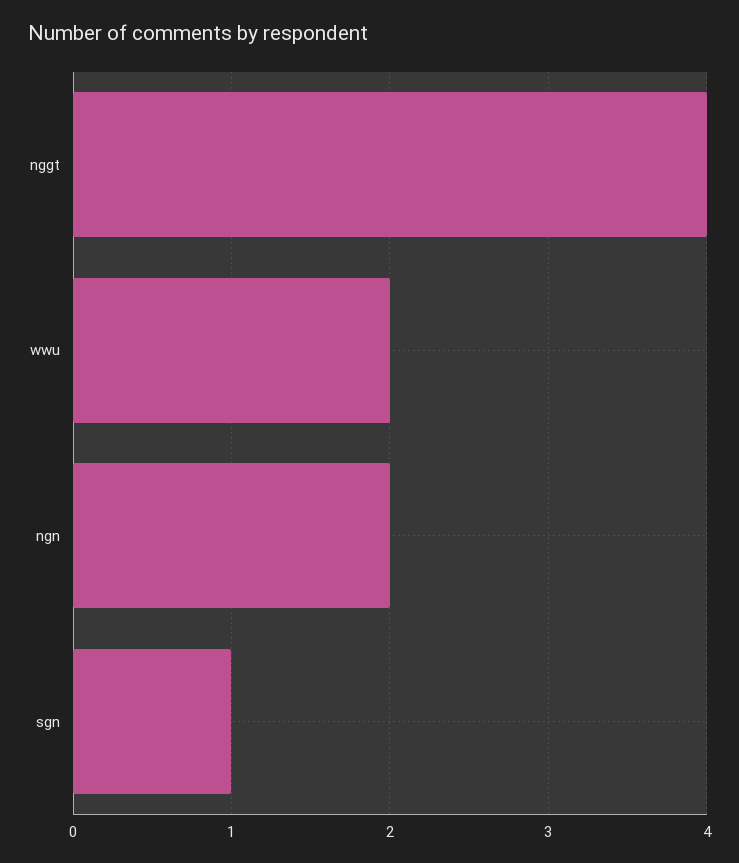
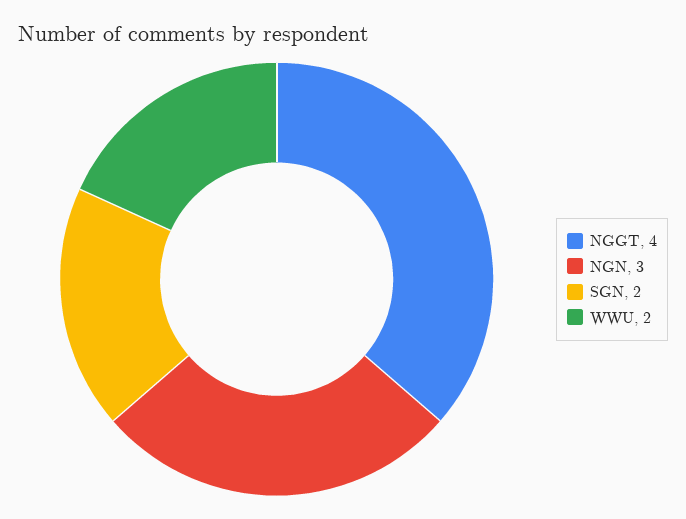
  {
    "nggt": 4,
    "wwu": 2,
-   "ngn": 2,
+   "ngn": 3,
-   "sgn": 1
+   "sgn": 2
  }

